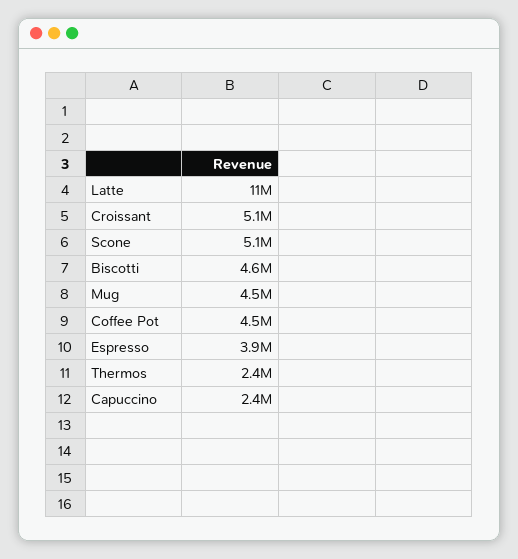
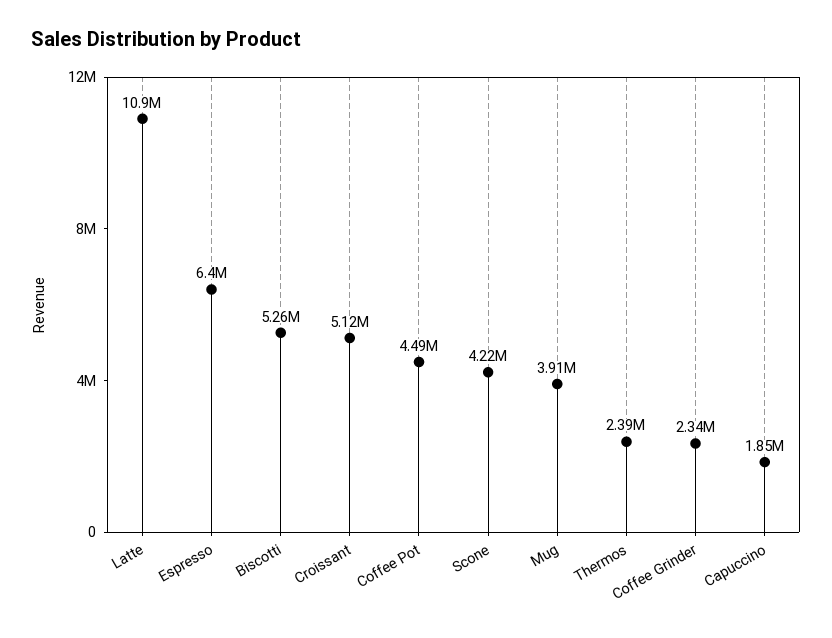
  {
    "Latte": 10900000,
    "Croissant": 5120000,
-   "Scone": 5100000,
+   "Scone": 4220000,
-   "Biscotti": 4600000,
+   "Biscotti": 5260000,
-   "Mug": 4500000,
+   "Mug": 3910000,
    "Coffee Pot": 4490000,
-   "Espresso": 3900000,
+   "Espresso": 6400000,
    "Thermos": 2390000,
-   "Capuccino": 2400000
+   "Capuccino": 1850000,
+   "Coffee Grinder": 2340000
  }

